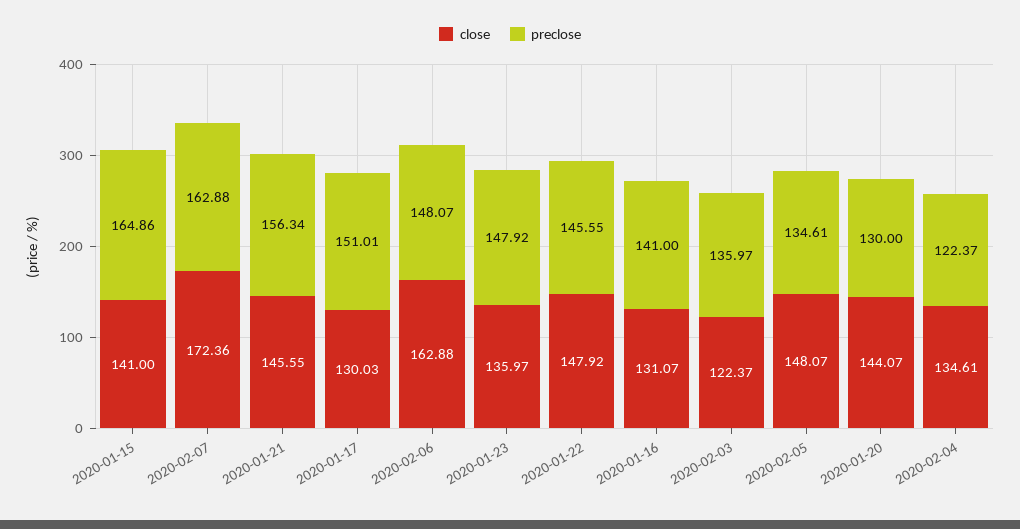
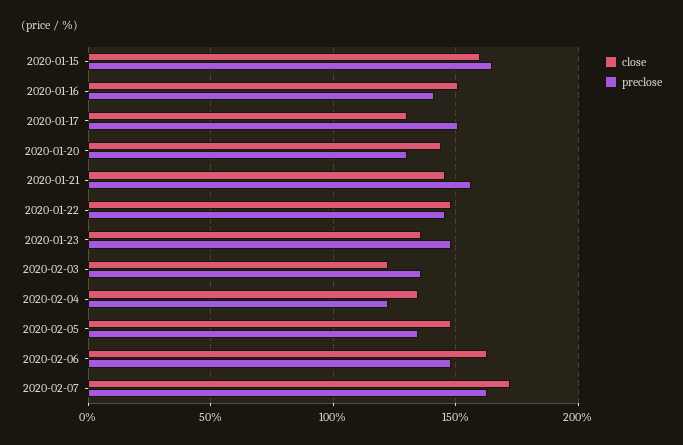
  {
    "close": {
-     "2020-01-15": 141,
+     "2020-01-15": 160,
      "2020-02-07": 172.36,
      "2020-01-21": 145.55,
      "2020-01-17": 130.03,
      "2020-02-06": 162.88,
      "2020-01-23": 135.97,
      "2020-01-22": 147.92,
-     "2020-01-16": 131.07,
+     "2020-01-16": 150,
      "2020-02-03": 122.37,
      "2020-02-05": 148.07,
      "2020-01-20": 144.07,
      "2020-02-04": 134.61
    },
    "preclose": {
      "2020-01-15": 164.86,
      "2020-02-07": 162.88,
      "2020-01-21": 156.34,
      "2020-01-17": 151.01,
      "2020-02-06": 148.07,
      "2020-01-23": 147.92,
      "2020-01-22": 145.55,
      "2020-01-16": 141,
      "2020-02-03": 135.97,
      "2020-02-05": 134.61,
      "2020-01-20": 130,
      "2020-02-04": 122.37
    }
  }

